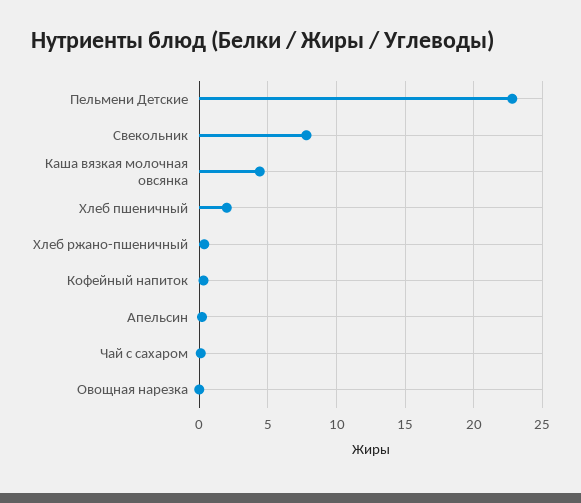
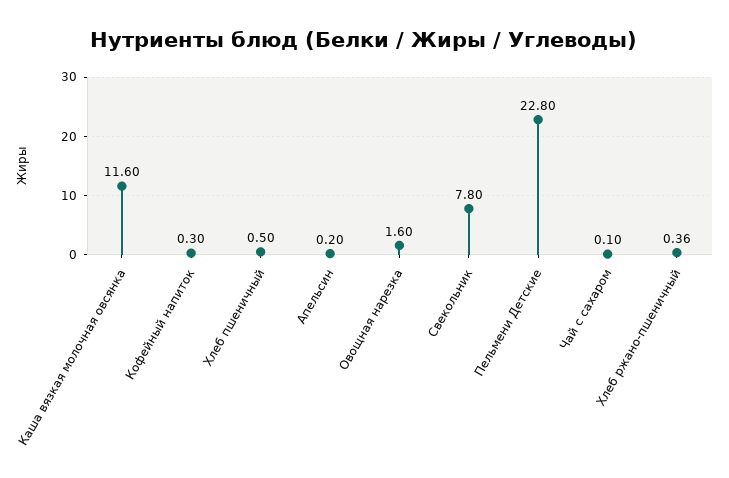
  {
    "Пельмени Детские": 22.8,
    "Свекольник": 7.8,
-   "Каша вязкая молочная овсянка": 4.5,
+   "Каша вязкая молочная овсянка": 11.6,
-   "Хлеб пшеничный": 2,
+   "Хлеб пшеничный": 0.5,
    "Хлеб ржано-пшеничный": 0.36,
    "Кофейный напиток": 0.3,
    "Апельсин": 0.2,
    "Чай с сахаром": 0.1,
-   "Овощная нарезка": 0
+   "Овощная нарезка": 1.6
  }

